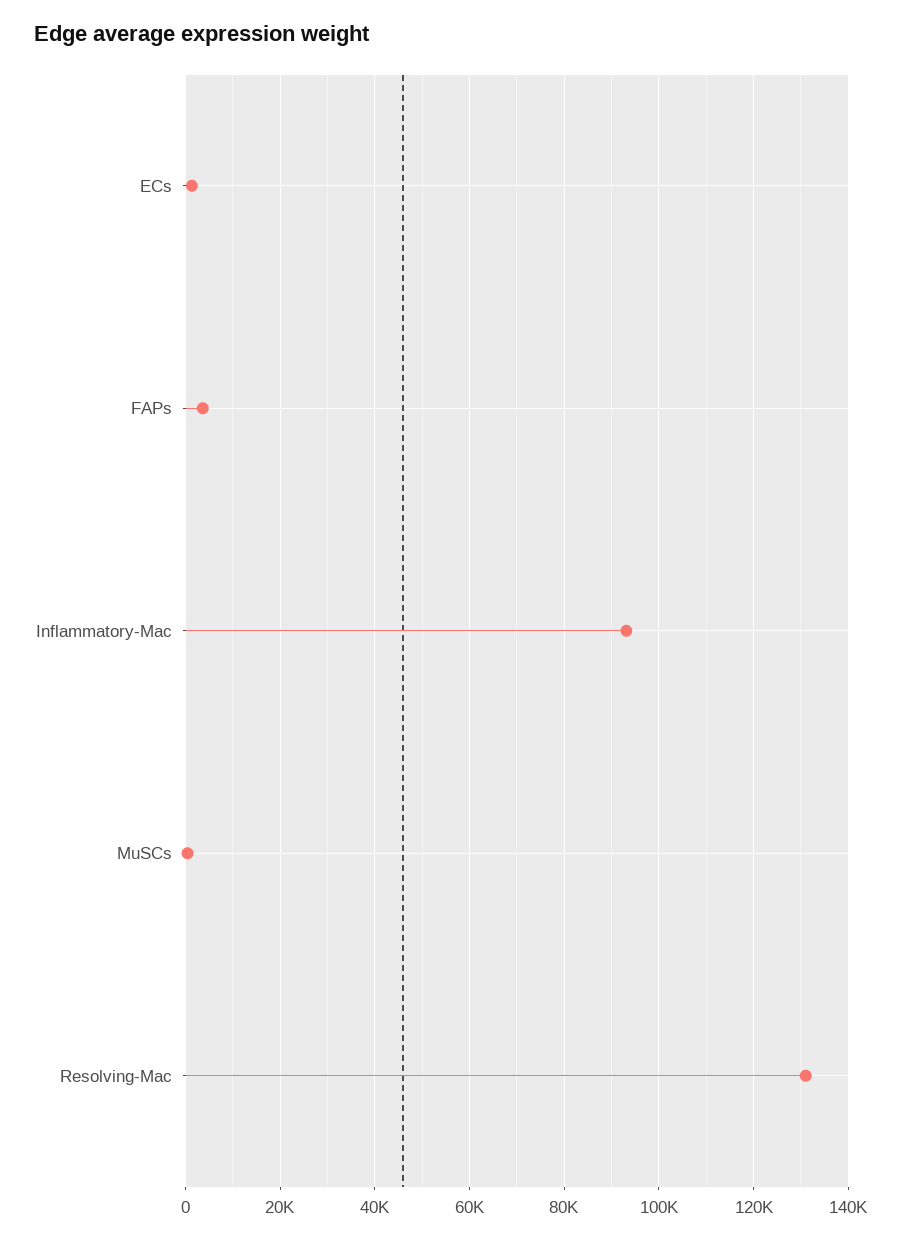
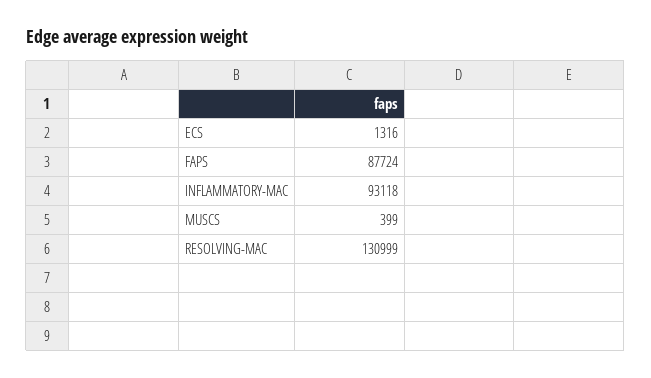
  {
    "ECs": 1316,
-   "FAPs": 4000,
+   "FAPs": 87724,
    "Inflammatory-Mac": 93118,
    "MuSCs": 399,
    "Resolving-Mac": 130999
  }

